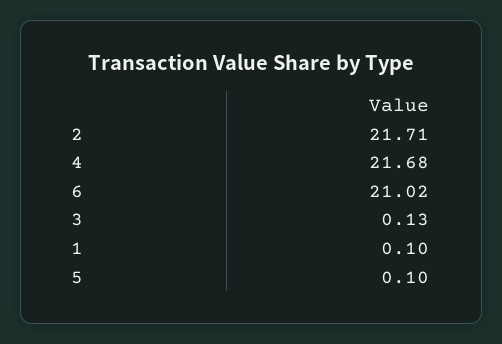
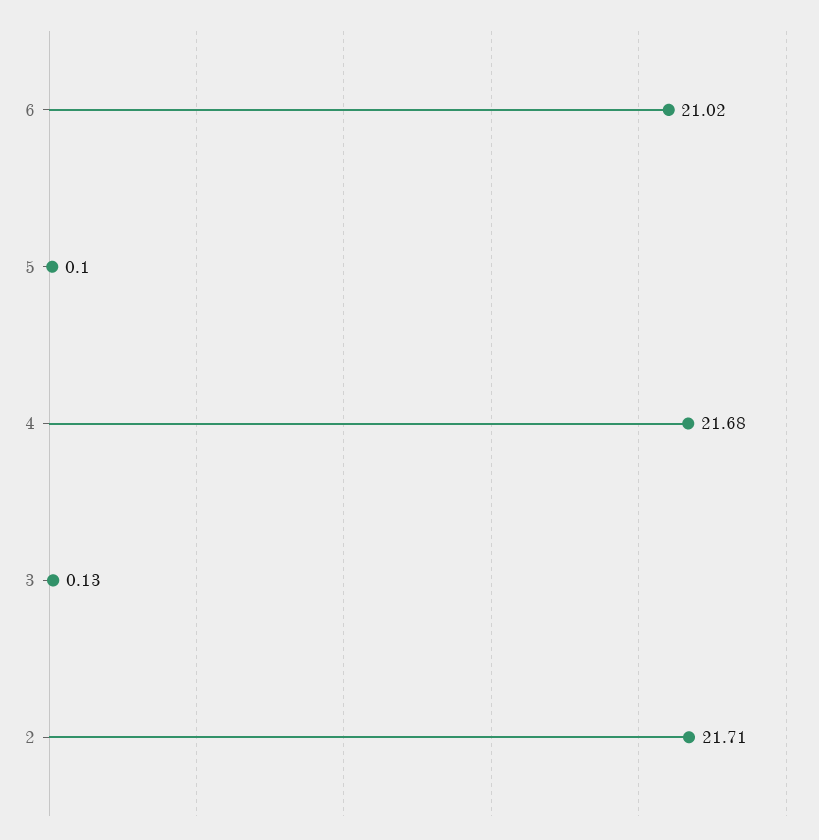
  {
    "2": 21.71,
    "4": 21.68,
    "6": 21.02,
    "3": 0.13,
-   "1": 0.1,
    "5": 0.1
  }

